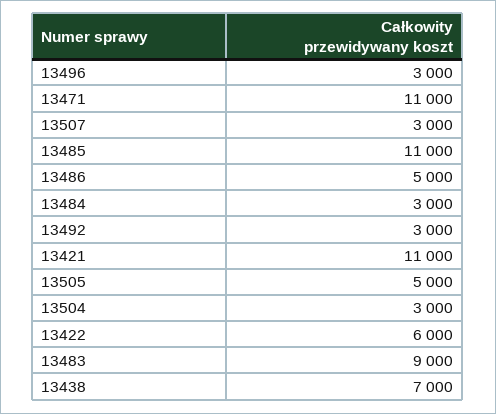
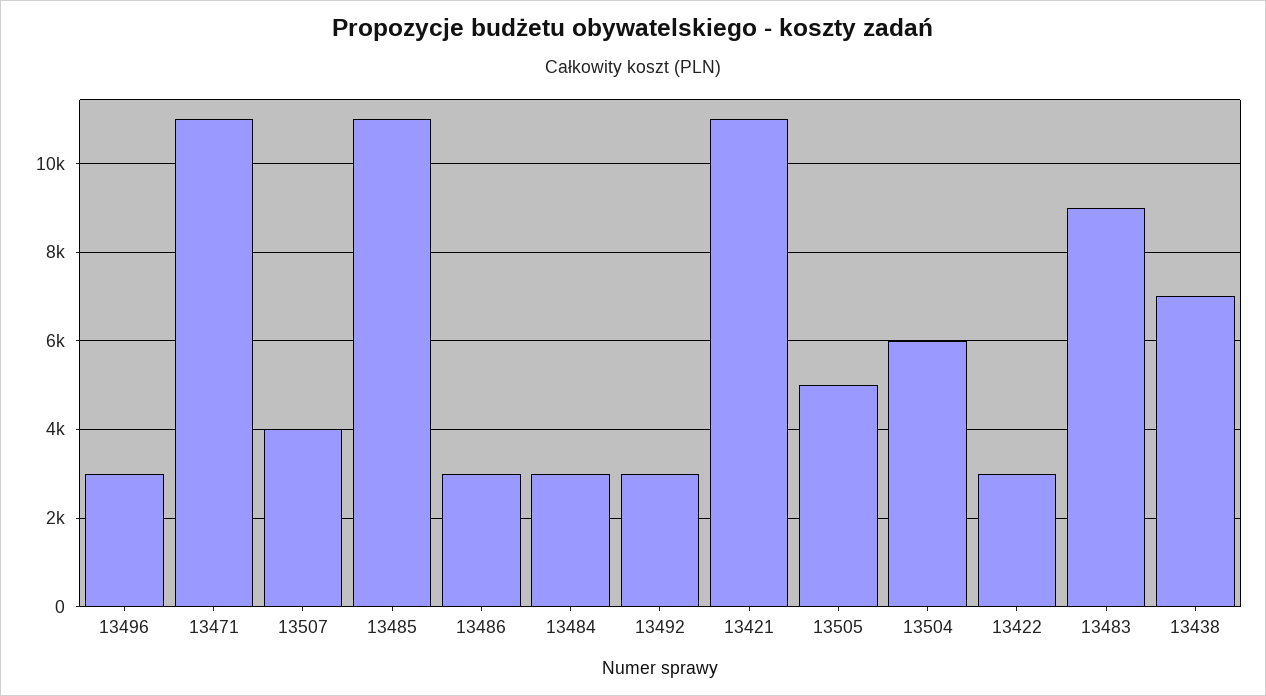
  {
    "13496": 3000,
    "13471": 11000,
-   "13507": 3000,
+   "13507": 4000,
    "13485": 11000,
-   "13486": 5000,
+   "13486": 3000,
    "13484": 3000,
    "13492": 3000,
    "13421": 11000,
    "13505": 5000,
-   "13504": 3000,
+   "13504": 6000,
-   "13422": 6000,
+   "13422": 3000,
    "13483": 9000,
    "13438": 7000
  }

